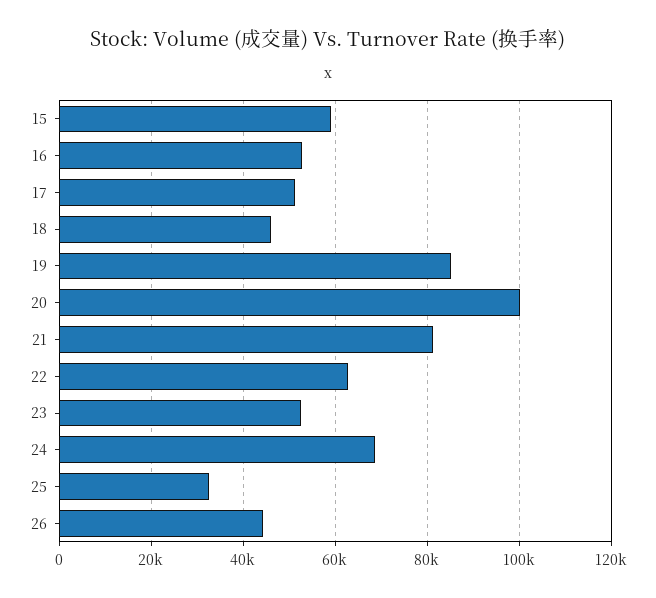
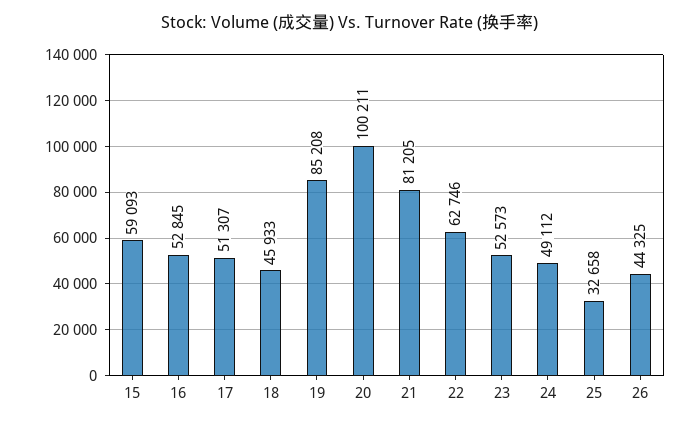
  {
    "15": 59093,
    "16": 52845,
    "17": 51307,
    "18": 45933,
    "19": 85208,
    "20": 100211,
    "21": 81205,
    "22": 62746,
    "23": 52573,
-   "24": 68000,
+   "24": 49112,
    "25": 32658,
    "26": 44325
  }

